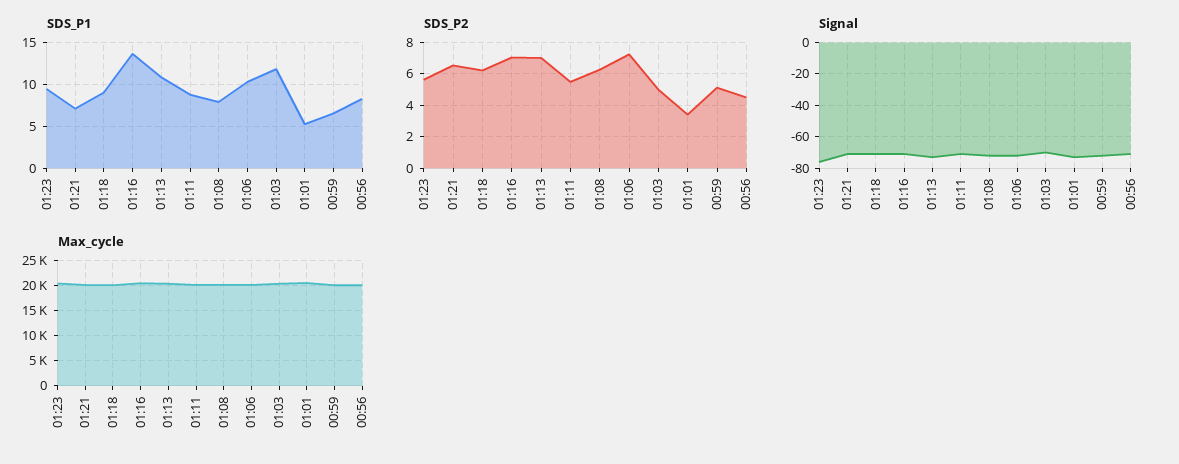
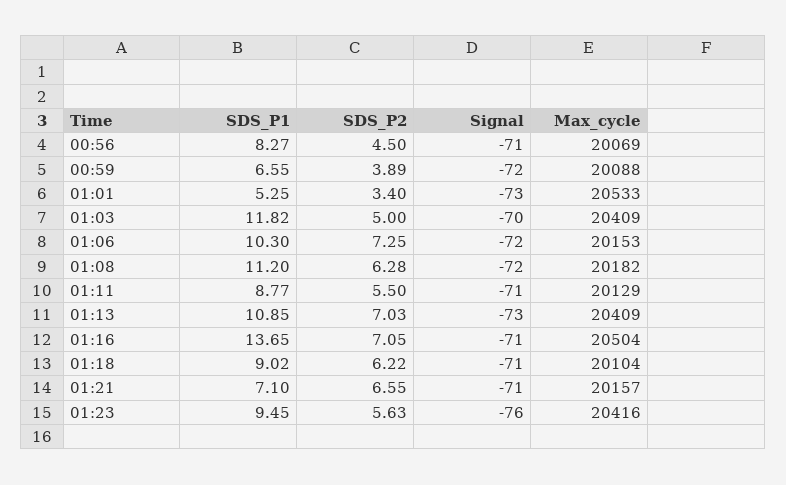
  {
    "SDS_P1": {
      "01:23": 9.45,
      "01:21": 7.1,
      "01:18": 9.02,
      "01:16": 13.65,
      "01:13": 10.85,
      "01:11": 8.77,
-     "01:08": 8,
+     "01:08": 11.2,
      "01:06": 10.3,
      "01:03": 11.82,
      "01:01": 5.25,
      "00:59": 6.55,
      "00:56": 8.27
    },
    "SDS_P2": {
      "01:23": 5.63,
      "01:21": 6.55,
      "01:18": 6.22,
      "01:16": 7.05,
      "01:13": 7.03,
      "01:11": 5.5,
      "01:08": 6.28,
      "01:06": 7.25,
      "01:03": 5,
      "01:01": 3.4,
-     "00:59": 5,
+     "00:59": 3.89,
      "00:56": 4.5
    },
    "Signal": {
      "01:23": -76,
      "01:21": -71,
      "01:18": -71,
      "01:16": -71,
      "01:13": -73,
      "01:11": -71,
      "01:08": -72,
      "01:06": -72,
      "01:03": -70,
      "01:01": -73,
      "00:59": -72,
      "00:56": -71
    },
    "Max_cycle": {
      "01:23": 20416,
      "01:21": 20157,
      "01:18": 20104,
      "01:16": 20504,
      "01:13": 20409,
      "01:11": 20129,
      "01:08": 20182,
      "01:06": 20153,
      "01:03": 20409,
      "01:01": 20533,
      "00:59": 20088,
      "00:56": 20069
    }
  }

